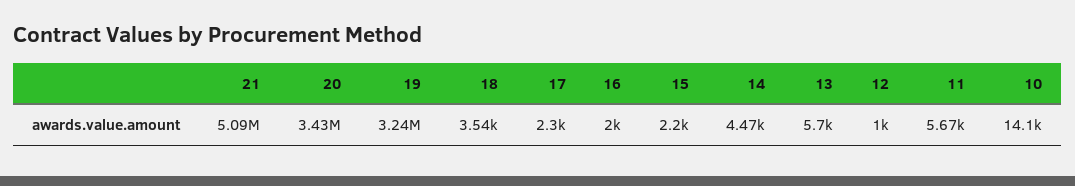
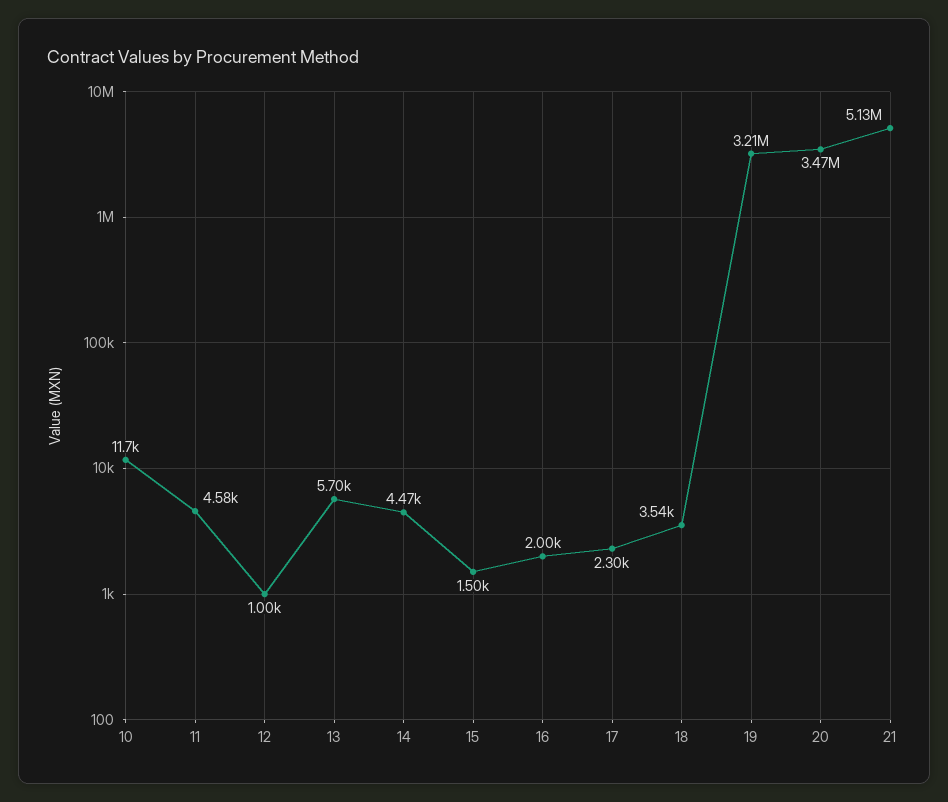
  {
-   "21": 5090000,
+   "21": 5130000,
-   "20": 3430000,
+   "20": 3470000,
-   "19": 3240000,
+   "19": 3210000,
    "18": 3540,
    "17": 2300,
    "16": 2000,
-   "15": 2200,
+   "15": 1500,
    "14": 4470,
    "13": 5700,
    "12": 1000,
-   "11": 5670,
+   "11": 4580,
-   "10": 14100
+   "10": 11700
  }

